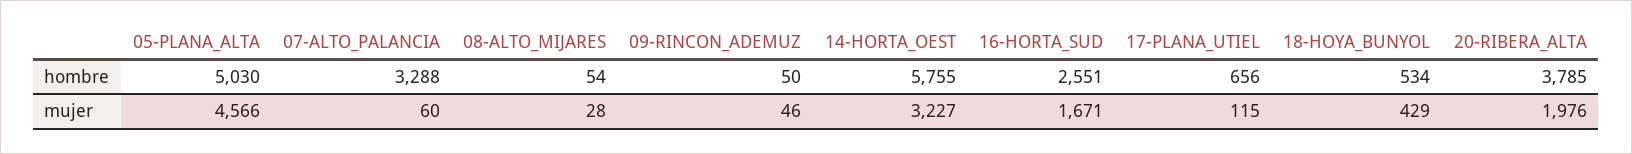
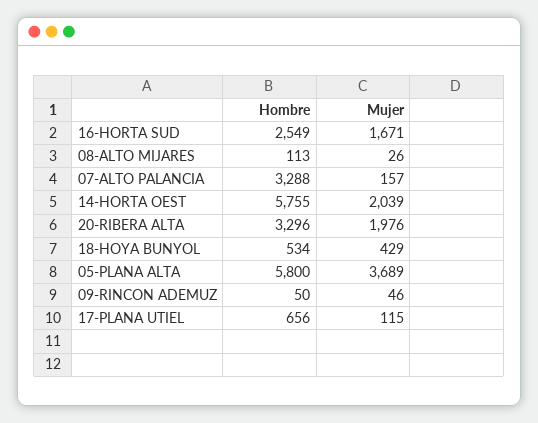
  {
    "05-PLANA_ALTA": {
-     "hombre": 5030,
+     "hombre": 5800,
-     "mujer": 4566
+     "mujer": 3689
    },
    "07-ALTO_PALANCIA": {
      "hombre": 3288,
-     "mujer": 60
+     "mujer": 157
    },
    "08-ALTO_MIJARES": {
-     "hombre": 54,
+     "hombre": 113,
-     "mujer": 28
+     "mujer": 26
    },
    "09-RINCON_ADEMUZ": {
      "hombre": 50,
      "mujer": 46
    },
    "14-HORTA_OEST": {
      "hombre": 5755,
-     "mujer": 3227
+     "mujer": 2039
    },
    "16-HORTA_SUD": {
-     "hombre": 2551,
+     "hombre": 2549,
      "mujer": 1671
    },
    "17-PLANA_UTIEL": {
      "hombre": 656,
      "mujer": 115
    },
    "18-HOYA_BUNYOL": {
      "hombre": 534,
      "mujer": 429
    },
    "20-RIBERA_ALTA": {
-     "hombre": 3785,
+     "hombre": 3296,
      "mujer": 1976
    }
  }

